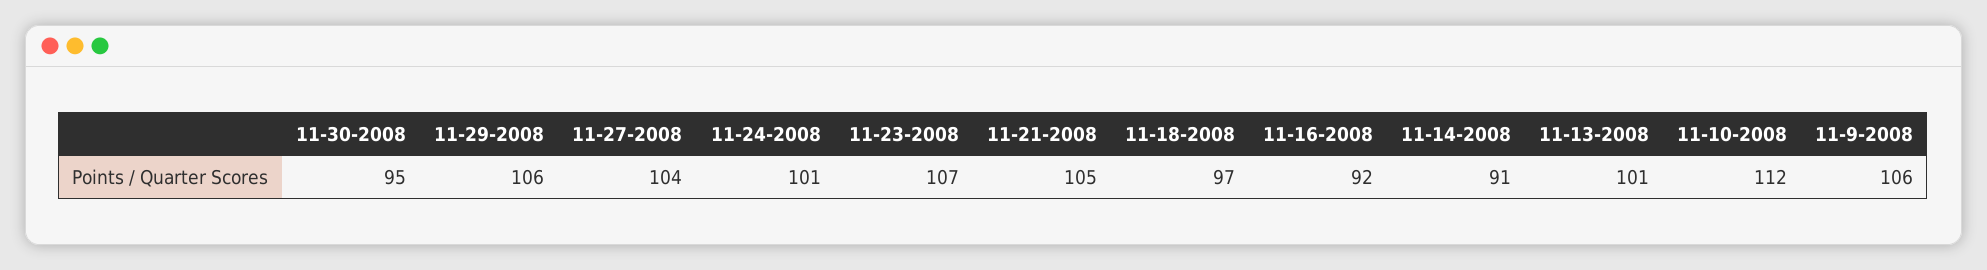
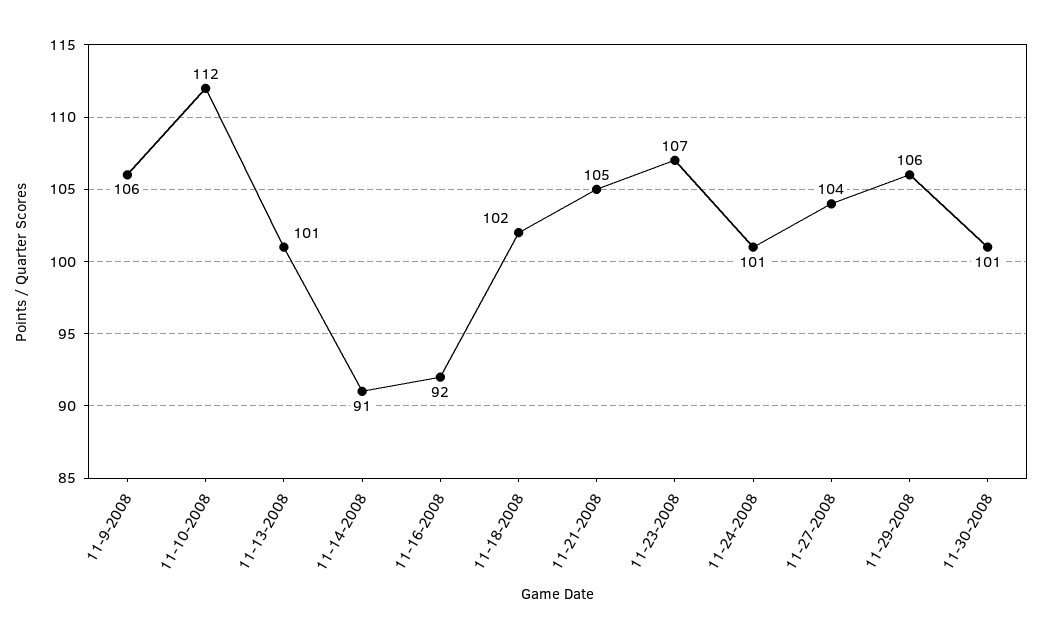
  {
-   "11-30-2008": 95,
+   "11-30-2008": 101,
    "11-29-2008": 106,
    "11-27-2008": 104,
    "11-24-2008": 101,
    "11-23-2008": 107,
    "11-21-2008": 105,
-   "11-18-2008": 97,
+   "11-18-2008": 102,
    "11-16-2008": 92,
    "11-14-2008": 91,
    "11-13-2008": 101,
    "11-10-2008": 112,
    "11-9-2008": 106
  }

